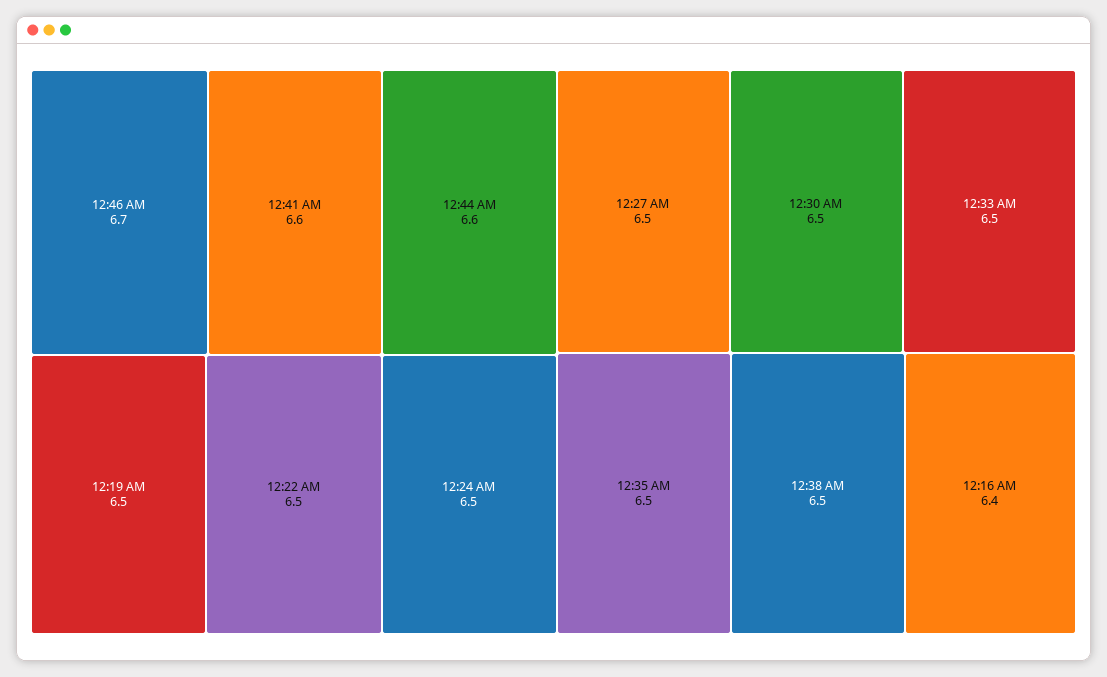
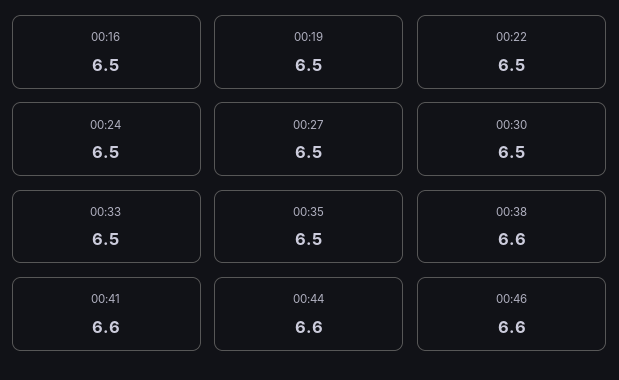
  {
-   "12:46 AM": 6.7,
+   "12:46 AM": 6.6,
    "12:41 AM": 6.6,
    "12:44 AM": 6.6,
    "12:19 AM": 6.5,
    "12:22 AM": 6.5,
    "12:24 AM": 6.5,
    "12:27 AM": 6.5,
    "12:30 AM": 6.5,
    "12:33 AM": 6.5,
    "12:35 AM": 6.5,
-   "12:38 AM": 6.5,
+   "12:38 AM": 6.6,
-   "12:16 AM": 6.4
+   "12:16 AM": 6.5
  }

